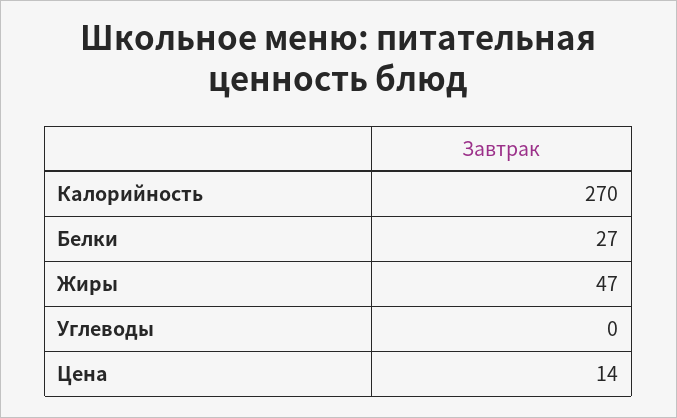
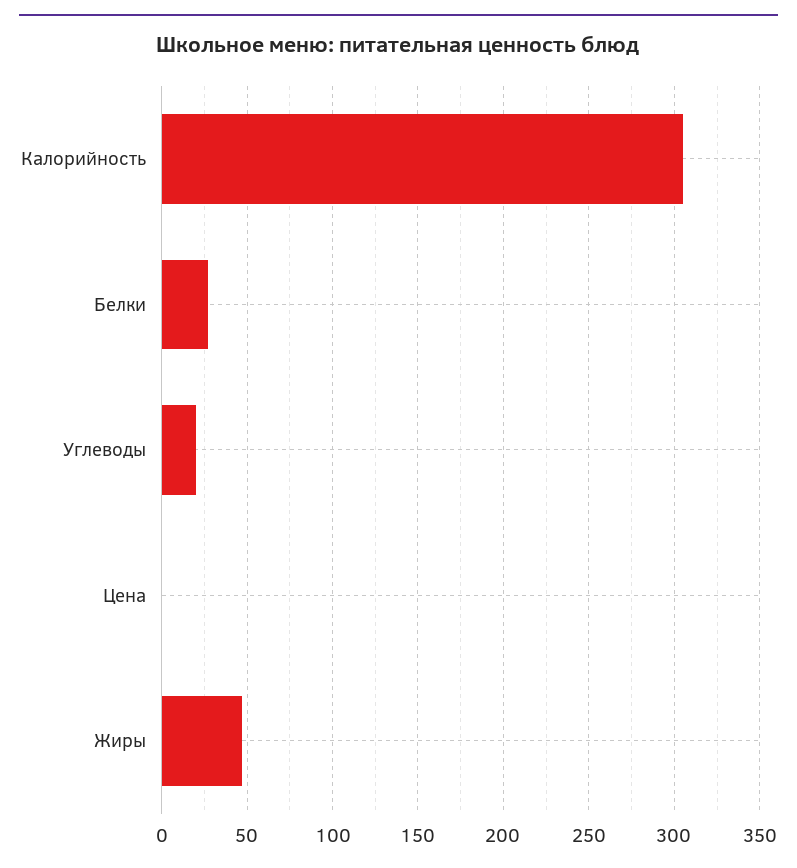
  {
-   "Калорийность": 270,
+   "Калорийность": 305,
    "Белки": 27,
    "Жиры": 47,
-   "Углеводы": 0,
+   "Углеводы": 20,
-   "Цена": 14
+   "Цена": 0
  }

